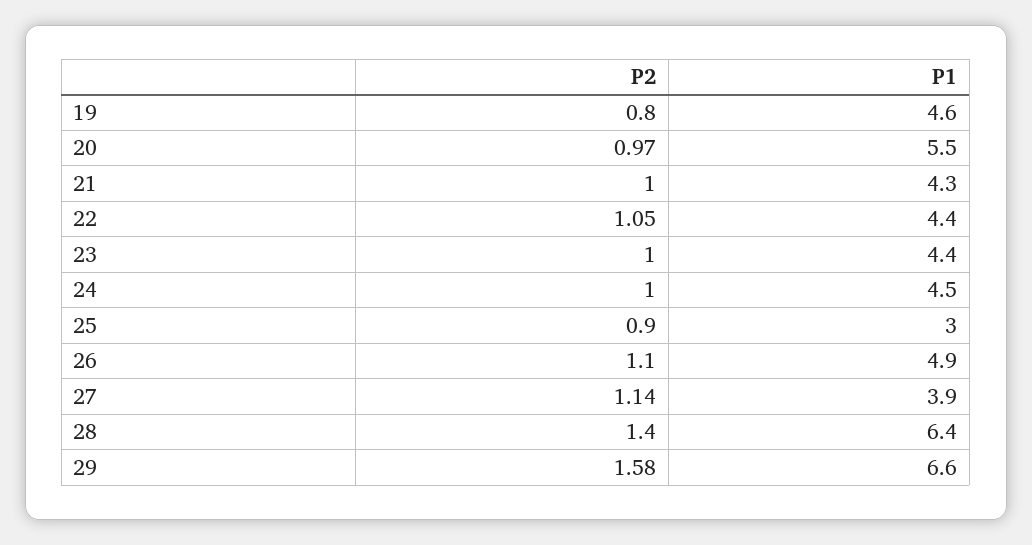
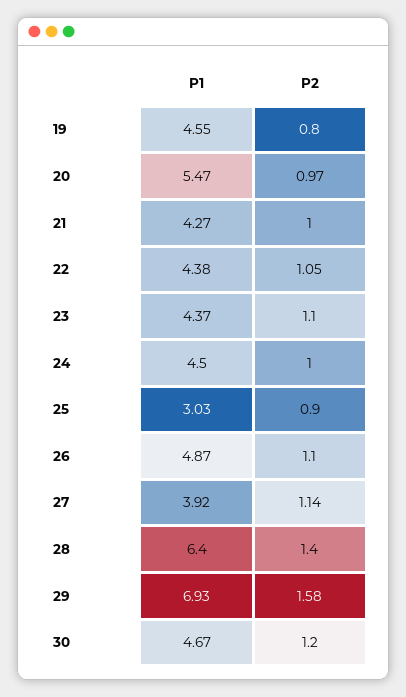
  {
    "P2": {
      "19": 0.8,
      "20": 0.97,
      "21": 1,
      "22": 1.05,
-     "23": 1,
+     "23": 1.1,
      "24": 1,
      "25": 0.9,
      "26": 1.1,
      "27": 1.14,
      "28": 1.4,
-     "29": 1.58
+     "29": 1.58,
+     "30": 1.2
    },
    "P1": {
      "19": 4.55,
      "20": 5.47,
      "21": 4.27,
      "22": 4.38,
      "23": 4.37,
      "24": 4.5,
      "25": 3.03,
      "26": 4.87,
      "27": 3.92,
      "28": 6.4,
-     "29": 6.6
+     "29": 6.93,
+     "30": 4.67
    }
  }

